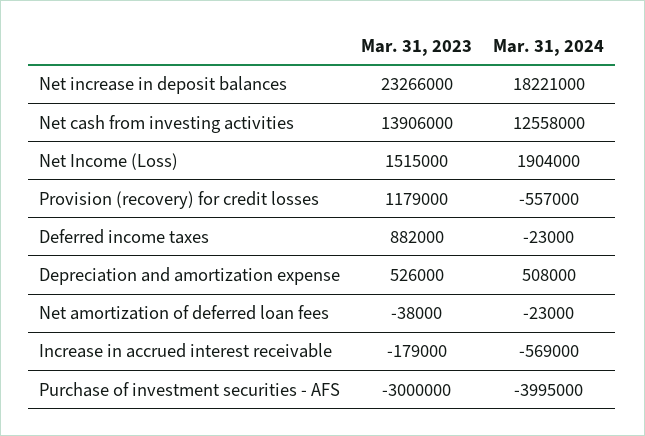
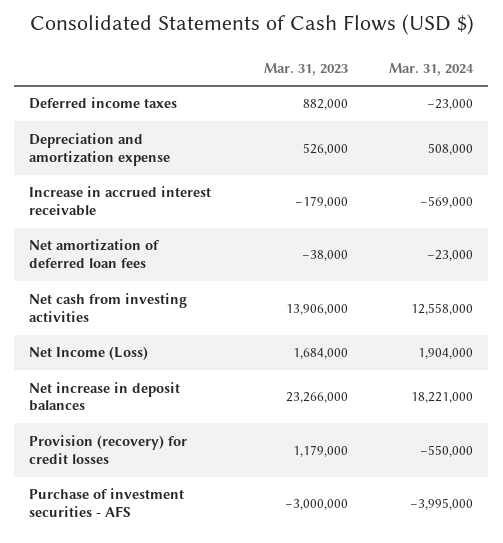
  {
    "Mar. 31, 2023": {
      "Net increase in deposit balances": 23266000,
      "Net cash from investing activities": 13906000,
-     "Net Income (Loss)": 1515000,
+     "Net Income (Loss)": 1684000,
      "Provision (recovery) for credit losses": 1179000,
      "Deferred income taxes": 882000,
      "Depreciation and amortization expense": 526000,
      "Net amortization of deferred loan fees": -38000,
      "Increase in accrued interest receivable": -179000,
      "Purchase of investment securities - AFS": -3000000
    },
    "Mar. 31, 2024": {
      "Net increase in deposit balances": 18221000,
      "Net cash from investing activities": 12558000,
      "Net Income (Loss)": 1904000,
-     "Provision (recovery) for credit losses": -557000,
+     "Provision (recovery) for credit losses": -550000,
      "Deferred income taxes": -23000,
      "Depreciation and amortization expense": 508000,
      "Net amortization of deferred loan fees": -23000,
      "Increase in accrued interest receivable": -569000,
      "Purchase of investment securities - AFS": -3995000
    }
  }

